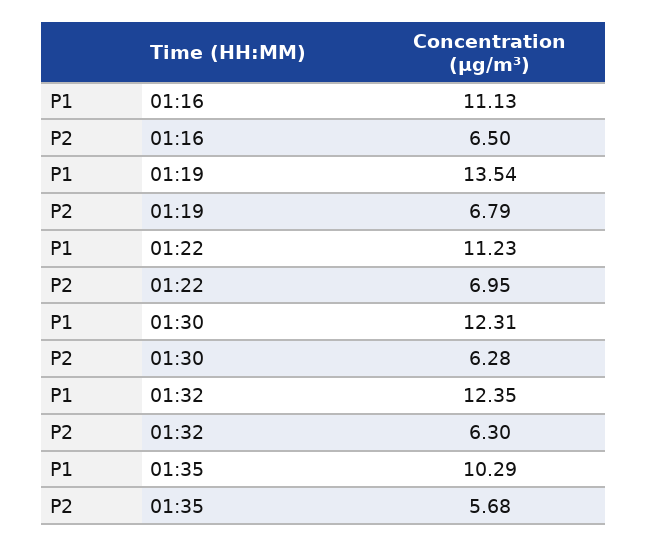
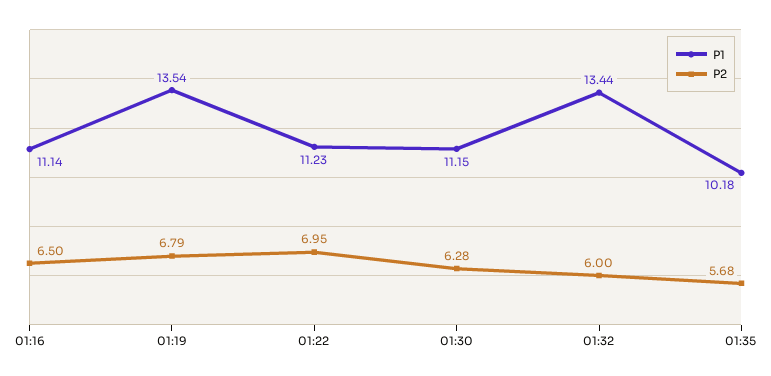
  {
    "P1": {
-     "01:16": 11.13,
+     "01:16": 11.14,
      "01:19": 13.54,
      "01:22": 11.23,
-     "01:30": 12.31,
+     "01:30": 11.15,
-     "01:32": 12.35,
+     "01:32": 13.44,
-     "01:35": 10.29
+     "01:35": 10.18
    },
    "P2": {
      "01:16": 6.5,
      "01:19": 6.79,
      "01:22": 6.95,
      "01:30": 6.28,
-     "01:32": 6.3,
+     "01:32": 6,
      "01:35": 5.68
    }
  }

